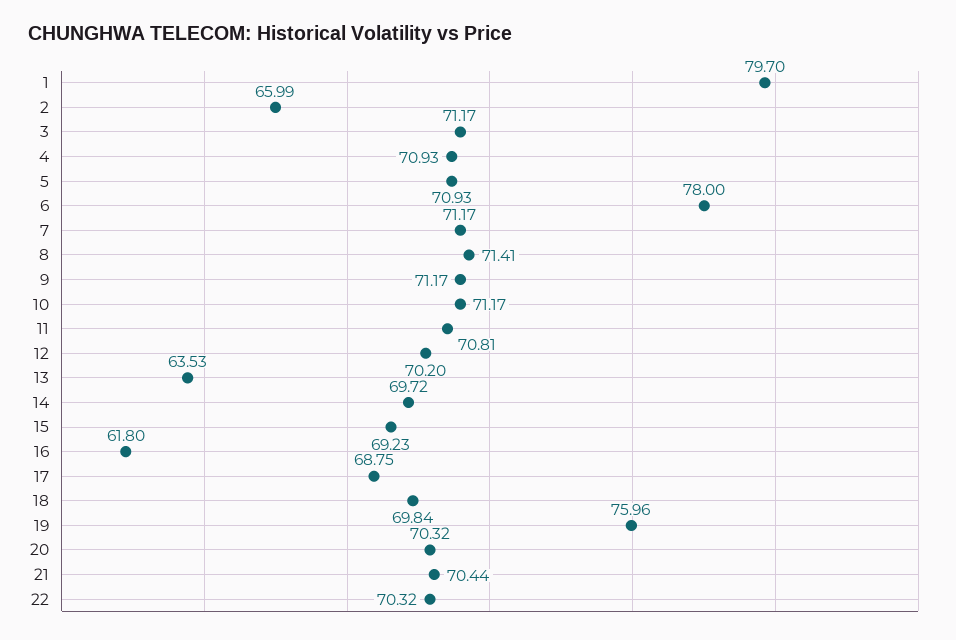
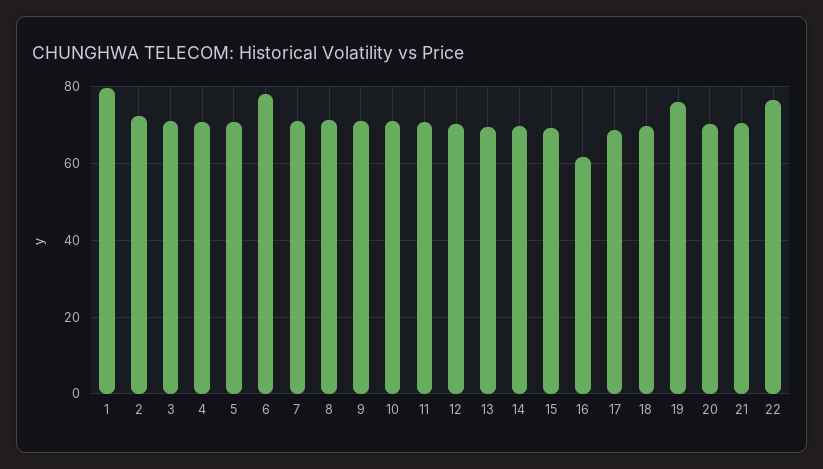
  {
    "1": 79.7,
-   "2": 65.99,
+   "2": 72,
    "3": 71.17,
    "4": 70.93,
    "5": 70.93,
    "6": 78,
    "7": 71.17,
    "8": 71.41,
    "9": 71.17,
    "10": 71.17,
    "11": 70.81,
    "12": 70.2,
-   "13": 63.53,
+   "13": 70,
    "14": 69.72,
    "15": 69.23,
    "16": 61.8,
    "17": 68.75,
    "18": 69.84,
    "19": 75.96,
    "20": 70.32,
    "21": 70.44,
-   "22": 70.32
+   "22": 76
  }

